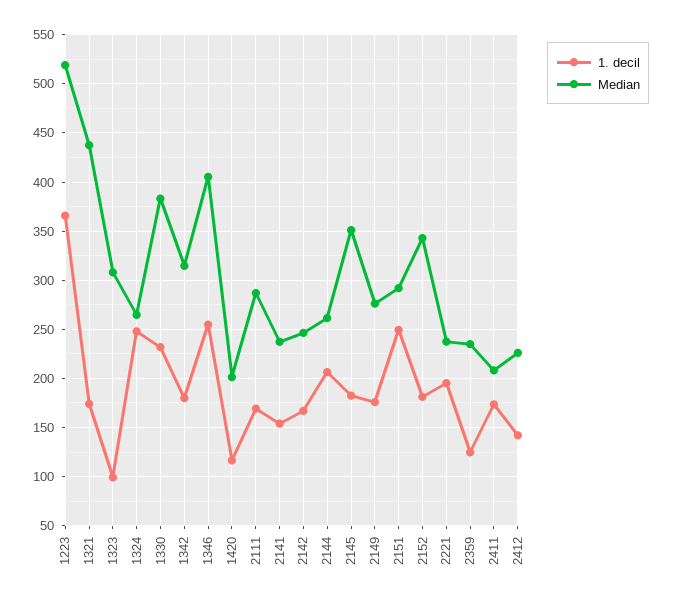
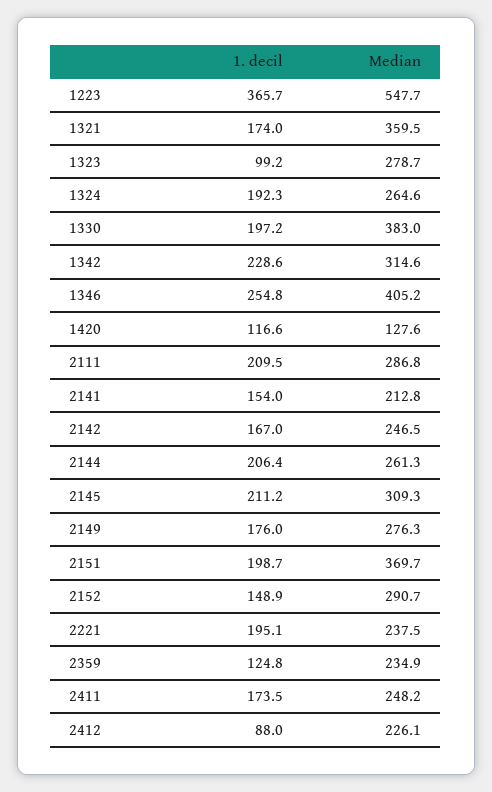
  {
    "1. decil": {
      "1223": 365.7,
      "1321": 174,
      "1323": 99.2,
-     "1324": 250,
+     "1324": 192.3,
-     "1330": 230,
+     "1330": 197.2,
-     "1342": 180,
+     "1342": 228.6,
      "1346": 254.8,
      "1420": 116.6,
-     "2111": 170,
+     "2111": 209.5,
      "2141": 154,
      "2142": 167,
      "2144": 206.4,
-     "2145": 180,
+     "2145": 211.2,
      "2149": 176,
-     "2151": 250,
+     "2151": 198.7,
-     "2152": 180,
+     "2152": 148.9,
      "2221": 195.1,
      "2359": 124.8,
      "2411": 173.5,
-     "2412": 140
+     "2412": 88
    },
    "Median": {
-     "1223": 520,
+     "1223": 547.7,
-     "1321": 440,
+     "1321": 359.5,
-     "1323": 310,
+     "1323": 278.7,
      "1324": 264.6,
      "1330": 383,
      "1342": 314.6,
      "1346": 405.2,
-     "1420": 200,
+     "1420": 127.6,
      "2111": 286.8,
-     "2141": 240,
+     "2141": 212.8,
      "2142": 246.5,
      "2144": 261.3,
-     "2145": 350,
+     "2145": 309.3,
      "2149": 276.3,
-     "2151": 290,
+     "2151": 369.7,
-     "2152": 340,
+     "2152": 290.7,
      "2221": 237.5,
      "2359": 234.9,
-     "2411": 210,
+     "2411": 248.2,
      "2412": 226.1
    }
  }

